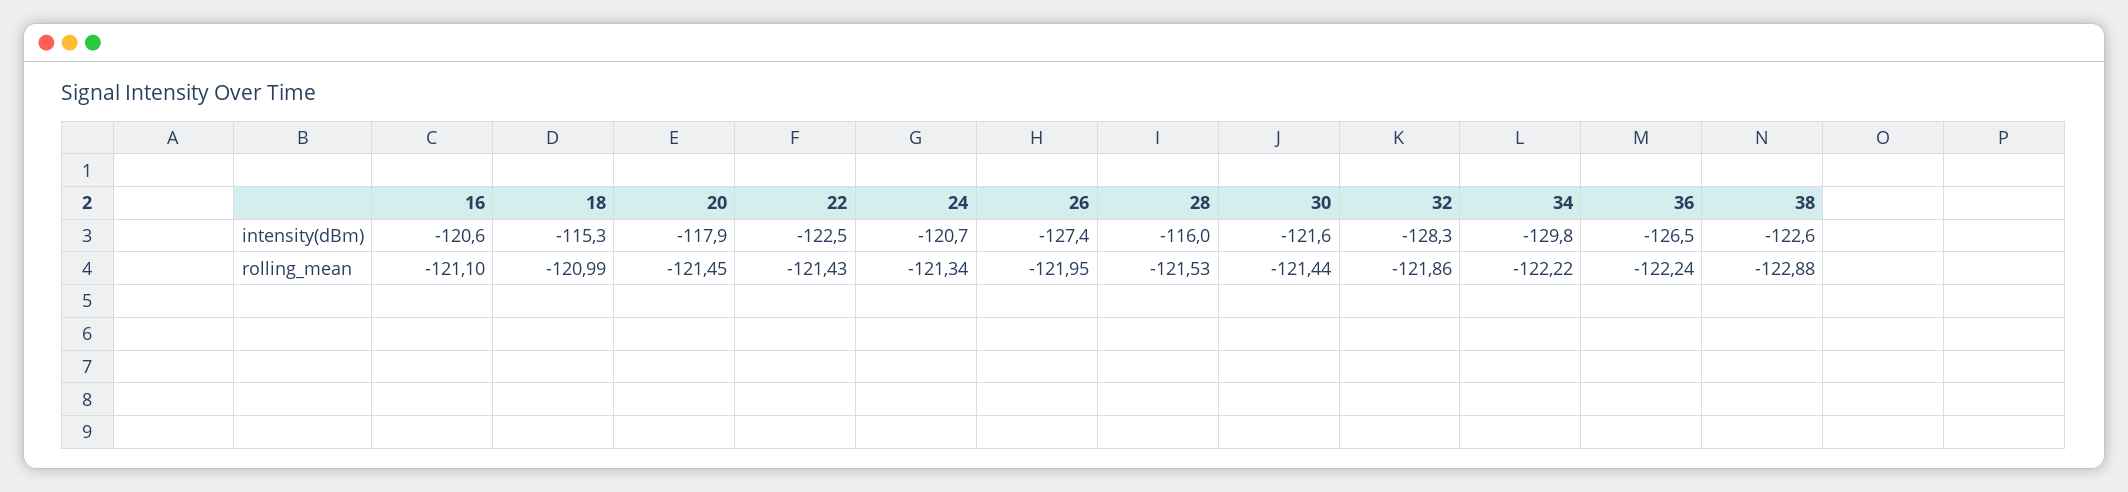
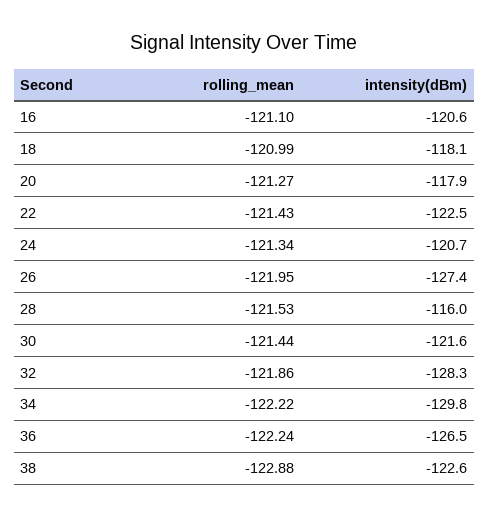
  {
    "16": {
      "intensity(dBm)": -120.6,
      "rolling_mean": -121.1
    },
    "18": {
-     "intensity(dBm)": -115.3,
+     "intensity(dBm)": -118.1,
      "rolling_mean": -120.99
    },
    "20": {
      "intensity(dBm)": -117.9,
-     "rolling_mean": -121.45
+     "rolling_mean": -121.27
    },
    "22": {
      "intensity(dBm)": -122.5,
      "rolling_mean": -121.43
    },
    "24": {
      "intensity(dBm)": -120.7,
      "rolling_mean": -121.34
    },
    "26": {
      "intensity(dBm)": -127.4,
      "rolling_mean": -121.95
    },
    "28": {
      "intensity(dBm)": -116,
      "rolling_mean": -121.53
    },
    "30": {
      "intensity(dBm)": -121.6,
      "rolling_mean": -121.44
    },
    "32": {
      "intensity(dBm)": -128.3,
      "rolling_mean": -121.86
    },
    "34": {
      "intensity(dBm)": -129.8,
      "rolling_mean": -122.22
    },
    "36": {
      "intensity(dBm)": -126.5,
      "rolling_mean": -122.24
    },
    "38": {
      "intensity(dBm)": -122.6,
      "rolling_mean": -122.88
    }
  }

